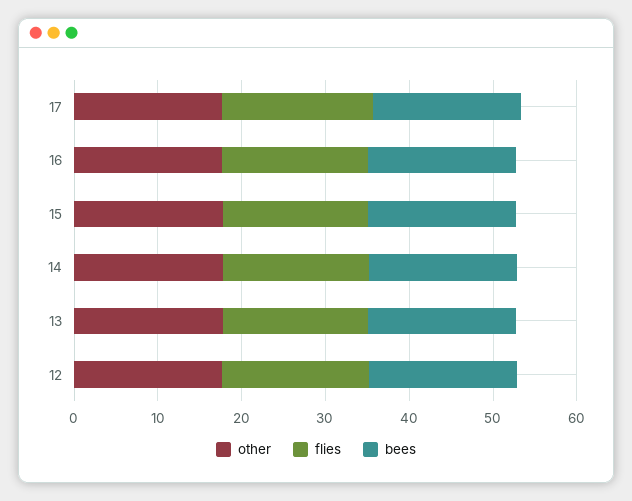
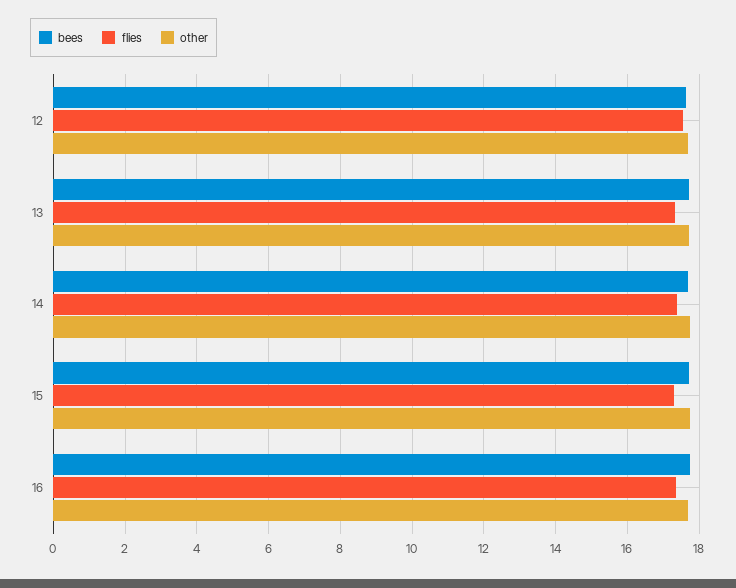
  {
    "other": {
-     "17": 18,
      "16": 17.6,
      "15": 17.8,
      "14": 17.8,
      "13": 17.8,
      "12": 17.6
    },
    "flies": {
-     "17": 18,
      "16": 17.4,
      "15": 17.4,
      "14": 17.4,
      "13": 17.4,
      "12": 17.6
    },
    "bees": {
-     "17": 18,
      "16": 17.8,
      "15": 17.8,
      "14": 17.6,
      "13": 17.8,
      "12": 17.6
    }
  }

